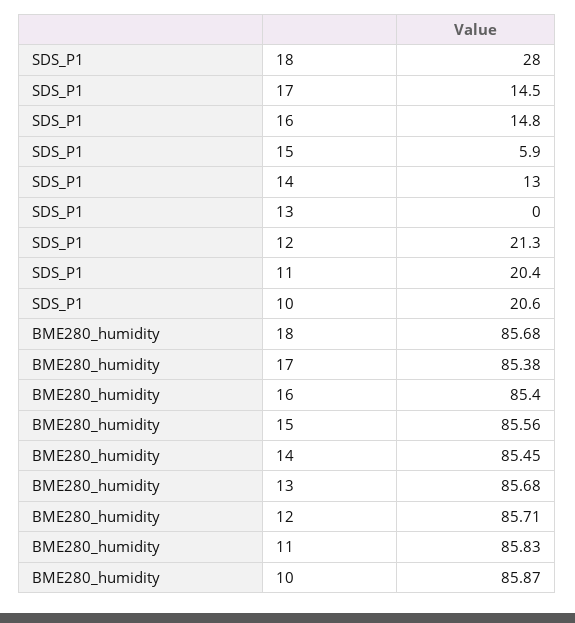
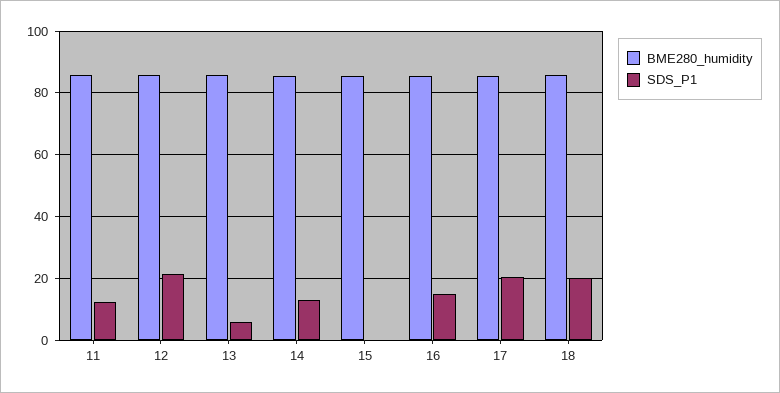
  {
    "SDS_P1": {
-     "18": 28,
+     "18": 20,
-     "17": 14.5,
+     "17": 20,
      "16": 14.8,
-     "15": 5.9,
+     "15": 0,
      "14": 13,
-     "13": 0,
+     "13": 6,
      "12": 21.3,
-     "11": 20.4,
+     "11": 12
-     "10": 20.6
    },
    "BME280_humidity": {
      "18": 85.68,
      "17": 85.38,
      "16": 85.4,
      "15": 85.56,
      "14": 85.45,
      "13": 85.68,
      "12": 85.71,
-     "11": 85.83,
+     "11": 85.83
-     "10": 85.87
    }
  }

